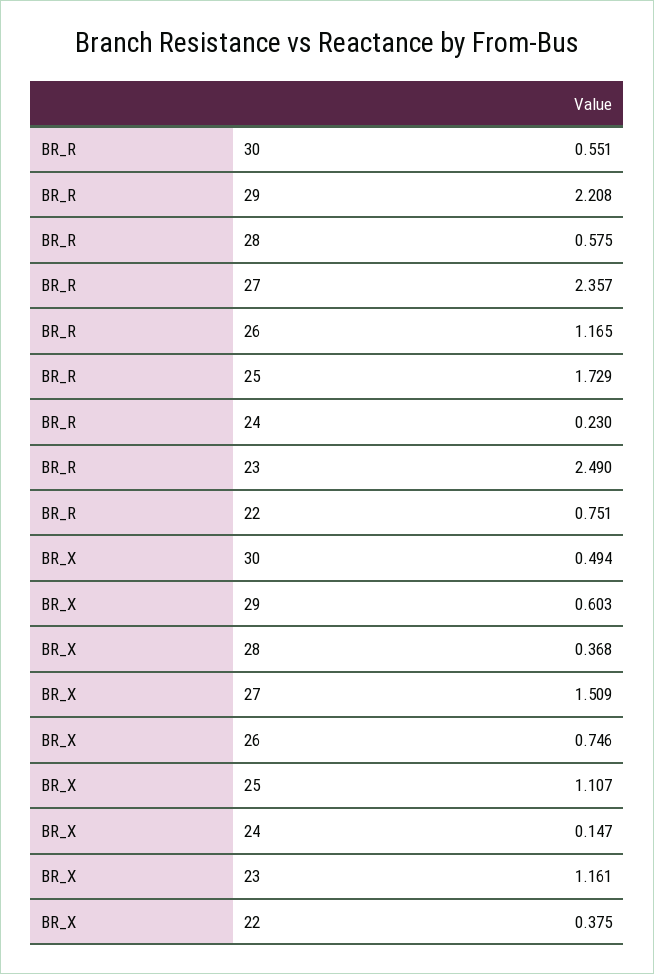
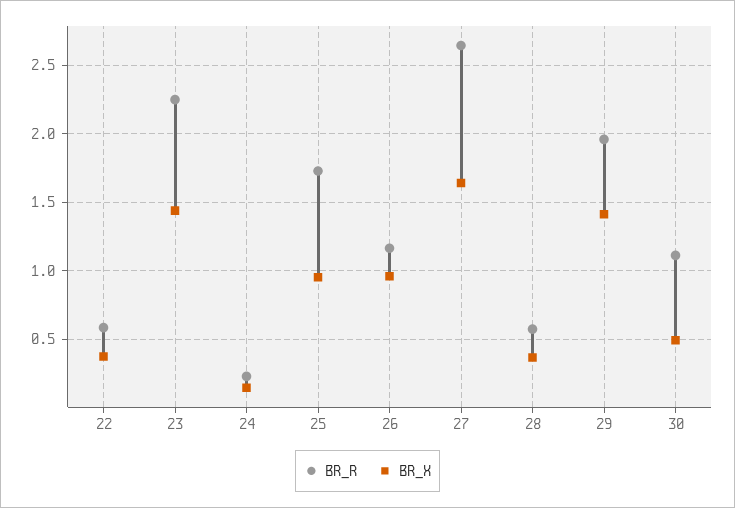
  {
    "BR_R": {
-     "30": 0.551,
+     "30": 1.1,
-     "29": 2.208,
+     "29": 1.95,
      "28": 0.575,
-     "27": 2.357,
+     "27": 2.65,
      "26": 1.165,
      "25": 1.729,
      "24": 0.23,
-     "23": 2.49,
+     "23": 2.25,
-     "22": 0.751
+     "22": 0.6
    },
    "BR_X": {
      "30": 0.494,
-     "29": 0.603,
+     "29": 1.4,
      "28": 0.368,
-     "27": 1.509,
+     "27": 1.65,
-     "26": 0.746,
+     "26": 0.95,
-     "25": 1.107,
+     "25": 0.95,
      "24": 0.147,
-     "23": 1.161,
+     "23": 1.45,
      "22": 0.375
    }
  }

